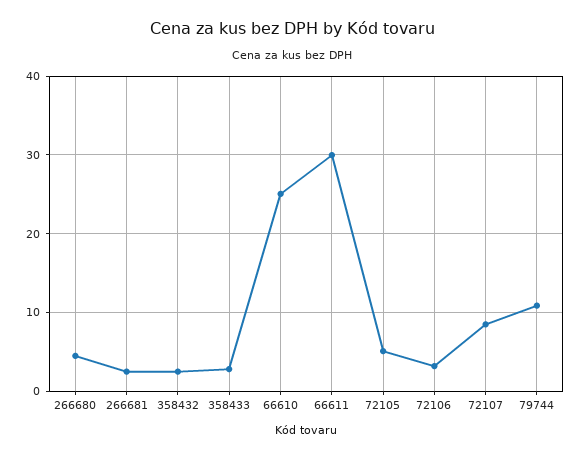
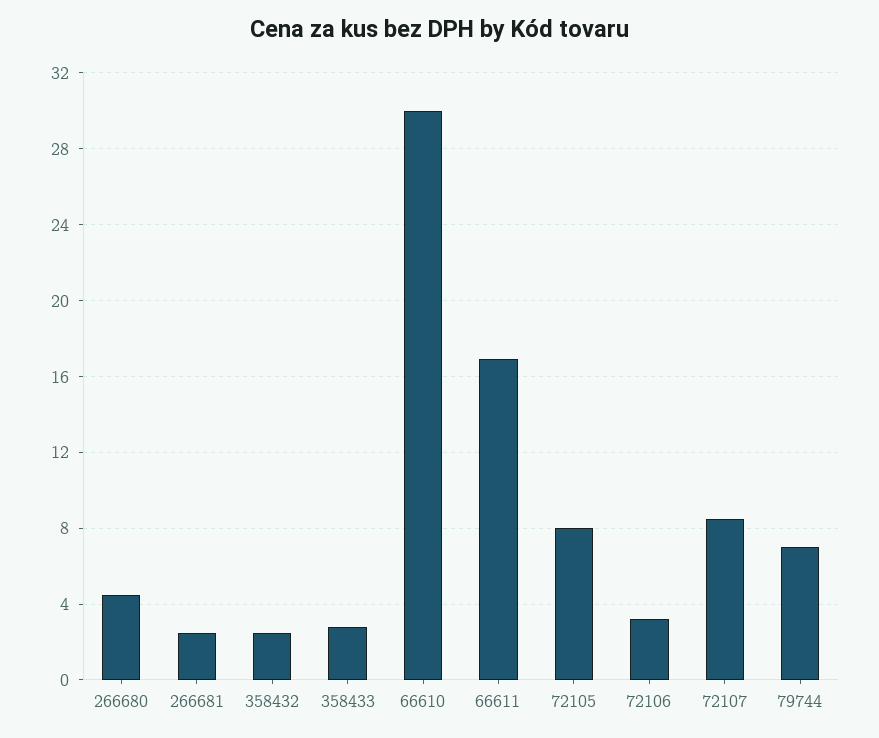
  {
    "266680": 4.5,
    "266681": 2.5,
    "358432": 2.5,
    "358433": 3,
-   "66610": 25,
+   "66610": 30,
-   "66611": 30,
+   "66611": 17,
-   "72105": 5,
+   "72105": 8,
    "72106": 3,
    "72107": 8.5,
-   "79744": 11
+   "79744": 7
  }

